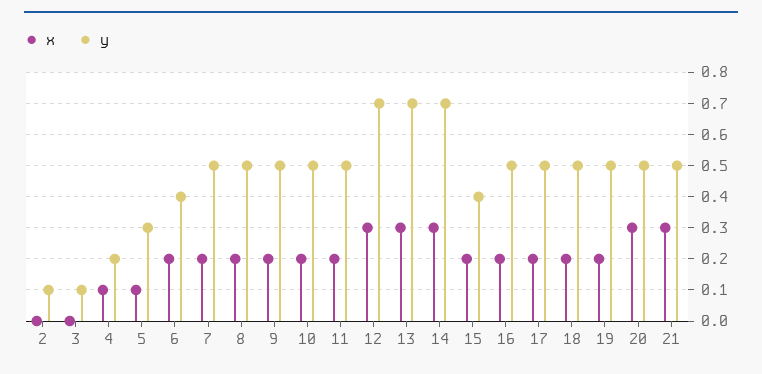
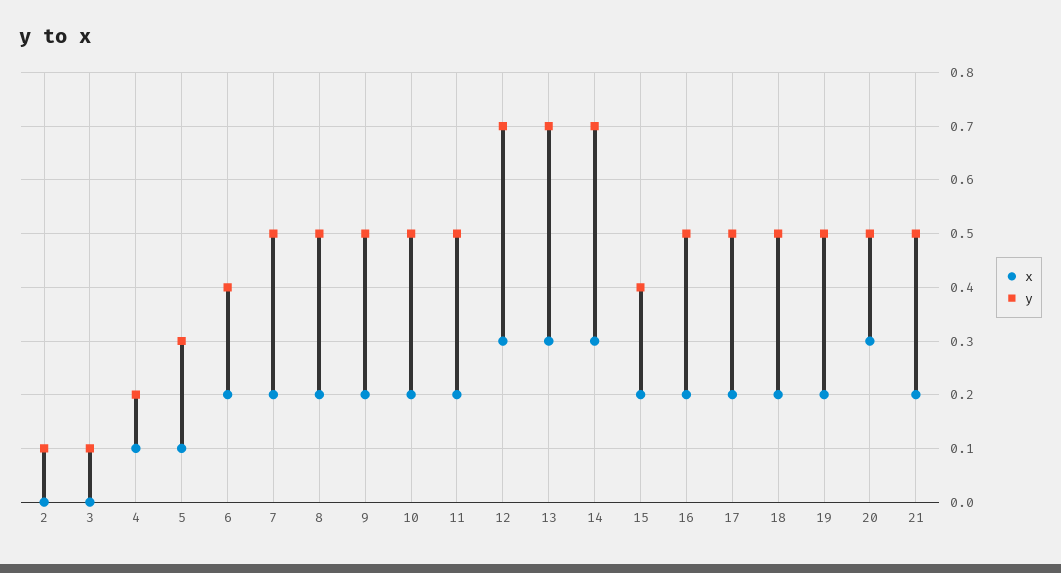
  {
    "x": {
      "2": 0,
      "3": 0,
      "4": 0.1,
      "5": 0.1,
      "6": 0.2,
      "7": 0.2,
      "8": 0.2,
      "9": 0.2,
      "10": 0.2,
      "11": 0.2,
      "12": 0.3,
      "13": 0.3,
      "14": 0.3,
      "15": 0.2,
      "16": 0.2,
      "17": 0.2,
      "18": 0.2,
      "19": 0.2,
      "20": 0.3,
-     "21": 0.3
+     "21": 0.2
    },
    "y": {
      "2": 0.1,
      "3": 0.1,
      "4": 0.2,
      "5": 0.3,
      "6": 0.4,
      "7": 0.5,
      "8": 0.5,
      "9": 0.5,
      "10": 0.5,
      "11": 0.5,
      "12": 0.7,
      "13": 0.7,
      "14": 0.7,
      "15": 0.4,
      "16": 0.5,
      "17": 0.5,
      "18": 0.5,
      "19": 0.5,
      "20": 0.5,
      "21": 0.5
    }
  }

